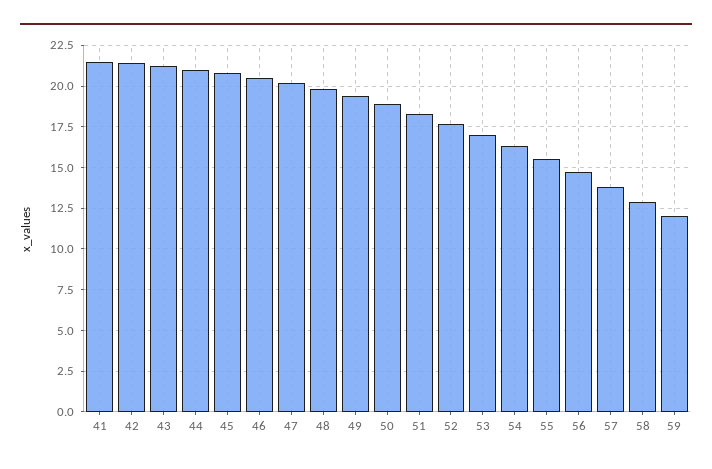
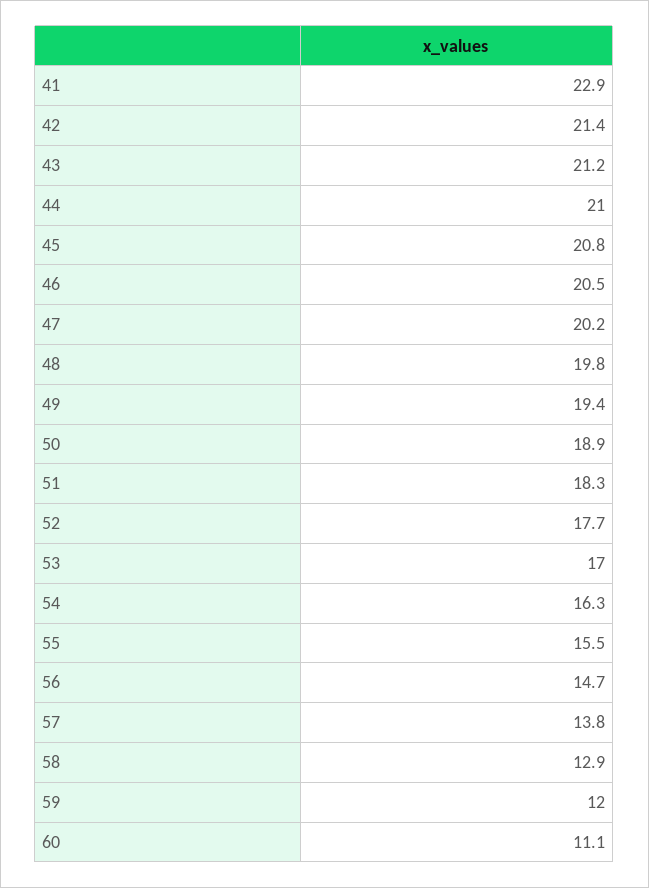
  {
-   "41": 21.5,
+   "41": 22.9,
    "42": 21.4,
    "43": 21.2,
    "44": 21,
    "45": 20.8,
    "46": 20.5,
    "47": 20.2,
    "48": 19.8,
    "49": 19.4,
    "50": 18.9,
    "51": 18.3,
    "52": 17.7,
    "53": 17,
    "54": 16.3,
    "55": 15.5,
    "56": 14.7,
    "57": 13.8,
    "58": 12.9,
-   "59": 12
+   "59": 12,
+   "60": 11.1
  }

